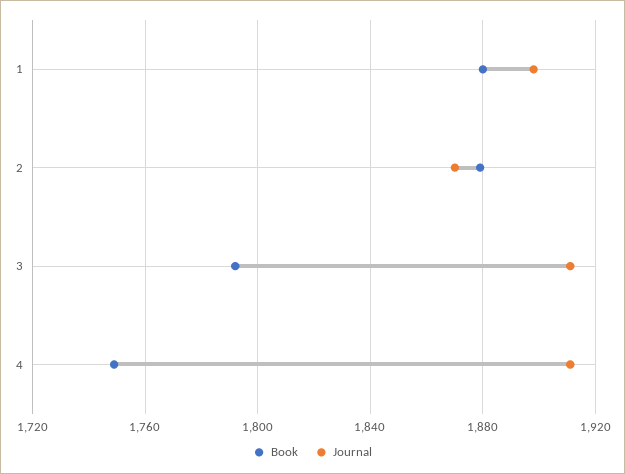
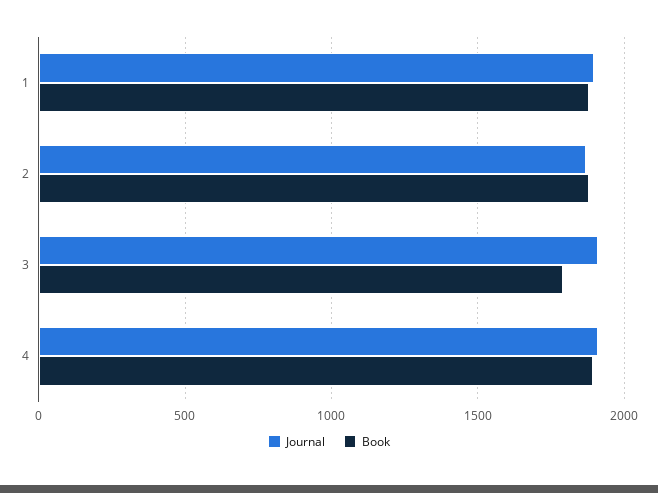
  {
    "Book": {
      "1": 1880,
      "2": 1880,
      "3": 1790,
-     "4": 1750
+     "4": 1900
    },
    "Journal": {
      "1": 1900,
      "2": 1870,
      "3": 1910,
      "4": 1910
    }
  }

